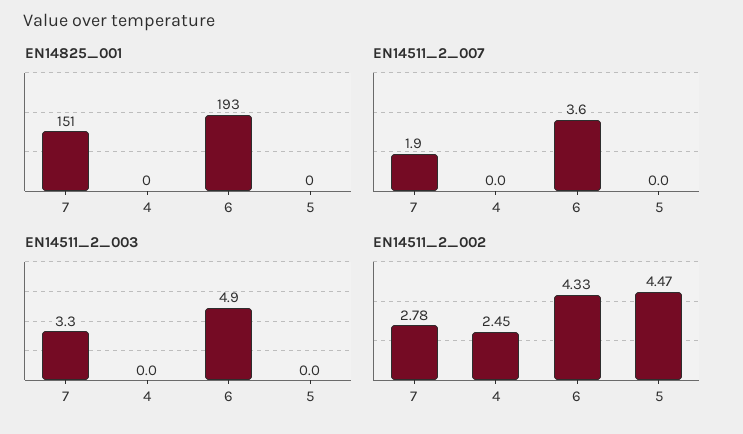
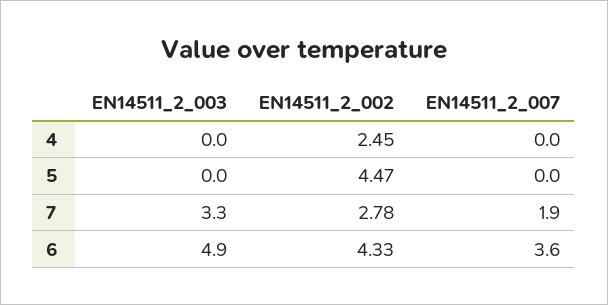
  {
-   "EN14825_001": {
-     "7": 151,
-     "4": 0,
-     "6": 193,
-     "5": 0
-   },
    "EN14511_2_007": {
      "7": 1.9,
      "4": 0,
      "6": 3.6,
      "5": 0
    },
    "EN14511_2_003": {
      "7": 3.3,
      "4": 0,
      "6": 4.9,
      "5": 0
    },
    "EN14511_2_002": {
      "7": 2.78,
      "4": 2.45,
      "6": 4.33,
      "5": 4.47
    }
  }

